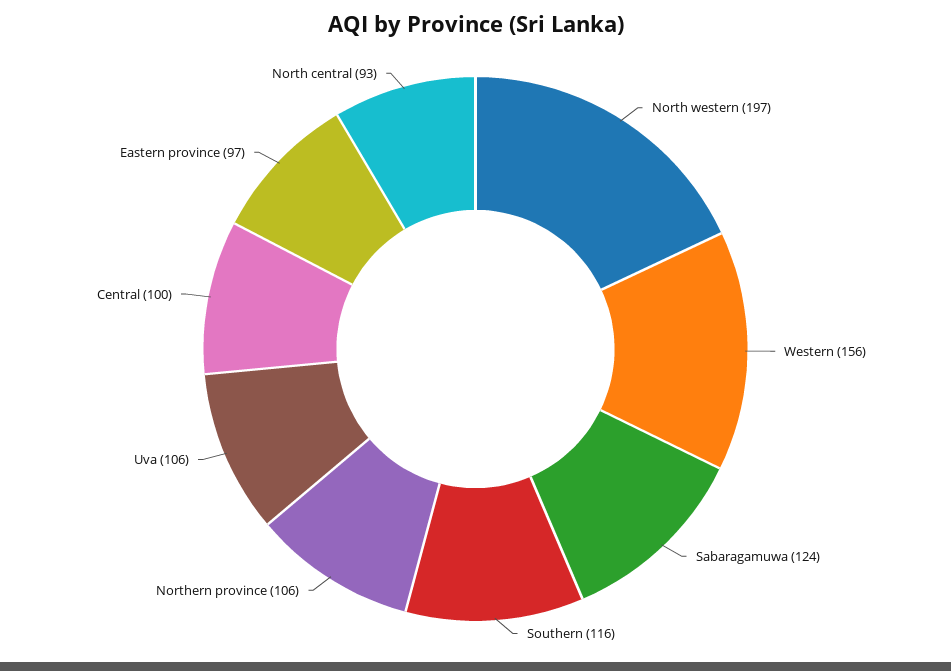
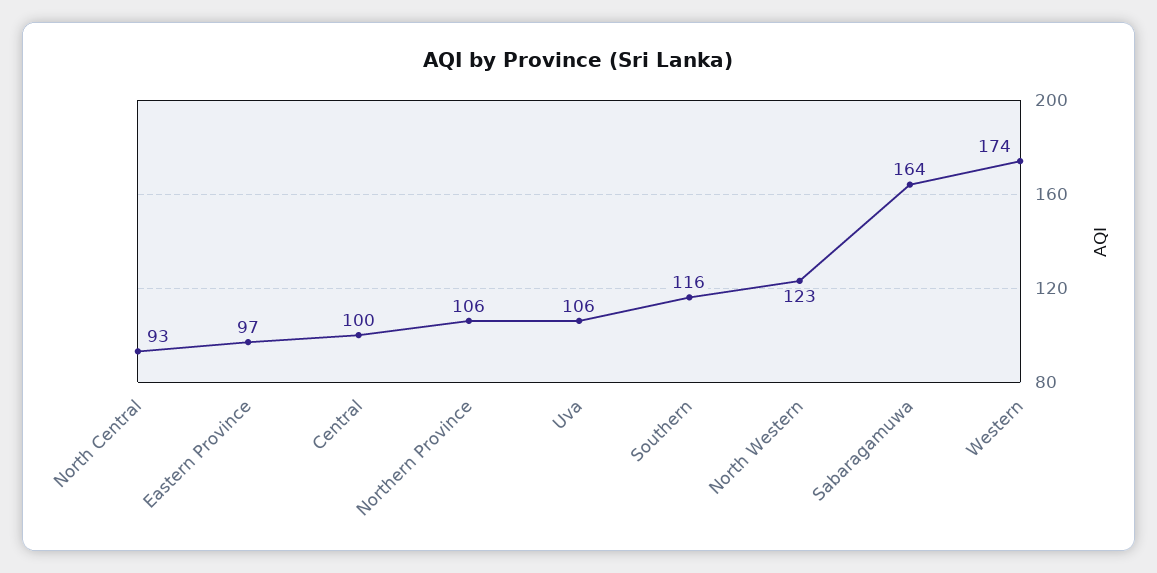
  {
-   "North western": 197,
+   "North western": 123,
-   "Western": 156,
+   "Western": 174,
-   "Sabaragamuwa": 124,
+   "Sabaragamuwa": 164,
    "Southern": 116,
    "Northern province": 106,
    "Uva": 106,
    "Central": 100,
    "Eastern province": 97,
    "North central": 93
  }

